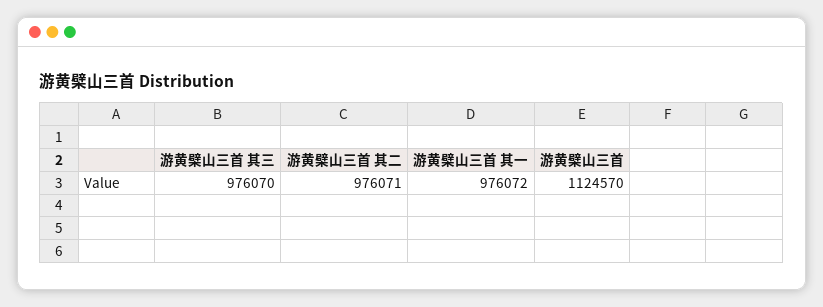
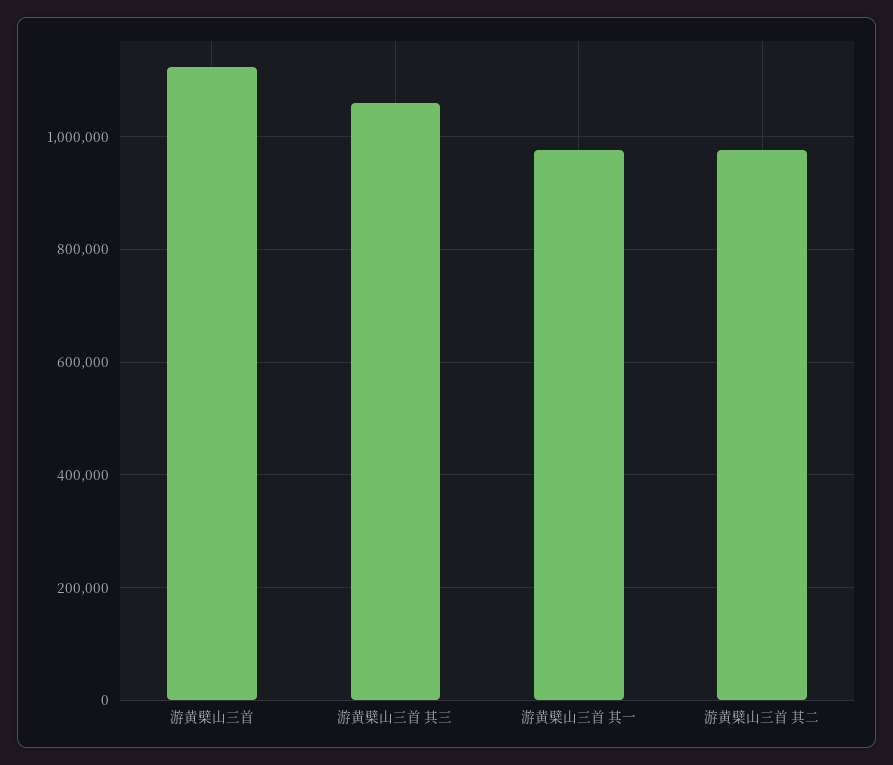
  {
-   "游黄檗山三首 其三": 976070,
+   "游黄檗山三首 其三": 1060000,
    "游黄檗山三首 其二": 976071,
    "游黄檗山三首 其一": 976072,
    "游黄檗山三首": 1124570
  }

